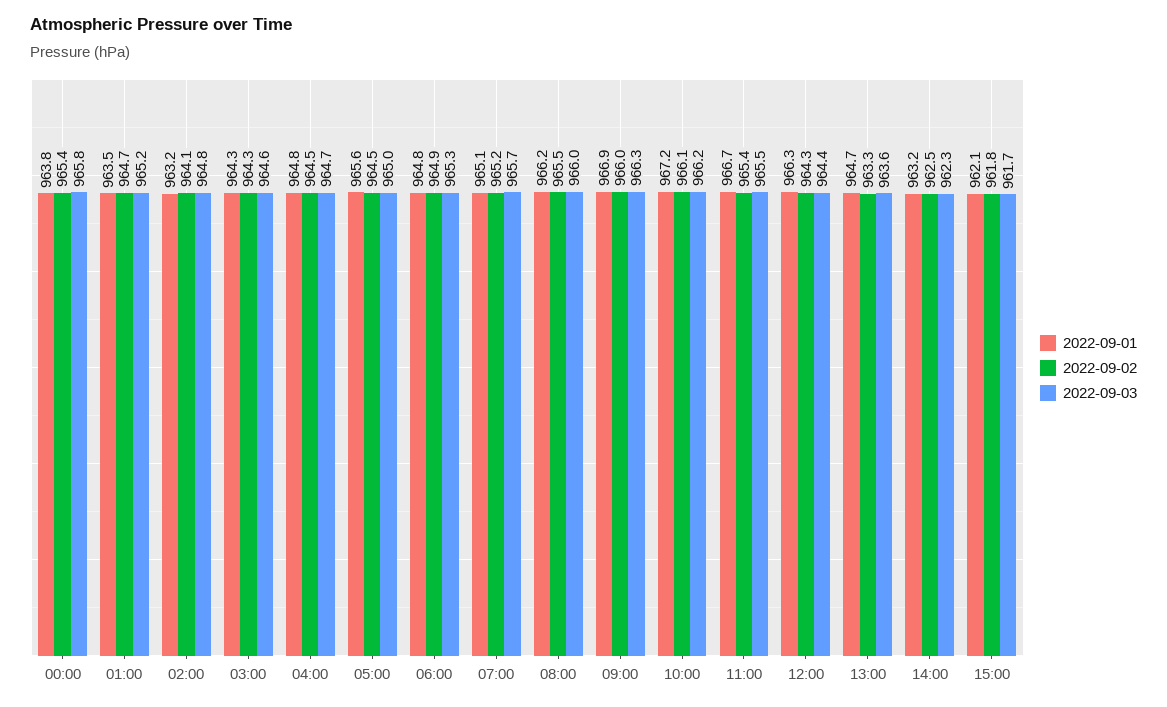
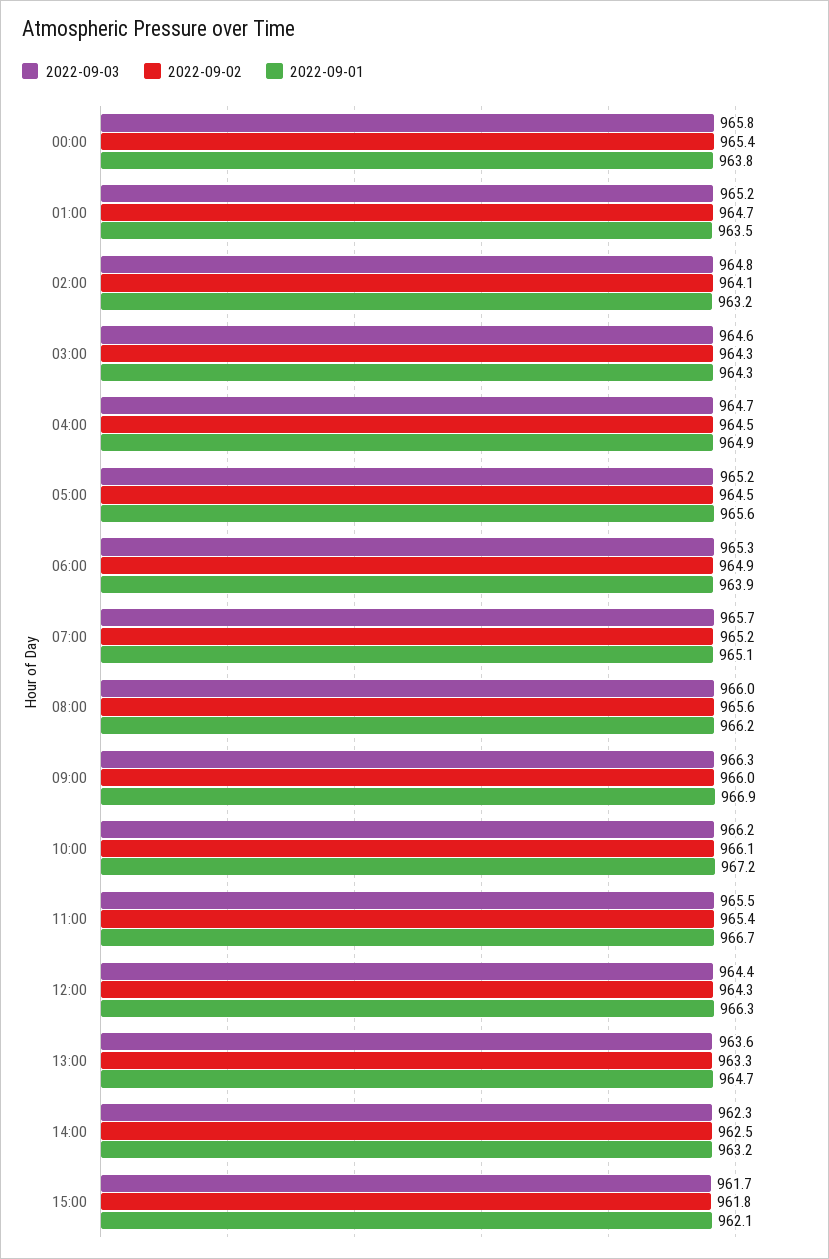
  {
    "2022-09-01": {
      "00:00": 963.8,
      "01:00": 963.5,
      "02:00": 963.2,
      "03:00": 964.3,
-     "04:00": 964.8,
+     "04:00": 964.9,
      "05:00": 965.6,
-     "06:00": 964.8,
+     "06:00": 963.9,
      "07:00": 965.1,
      "08:00": 966.2,
      "09:00": 966.9,
      "10:00": 967.2,
      "11:00": 966.7,
      "12:00": 966.3,
      "13:00": 964.7,
      "14:00": 963.2,
      "15:00": 962.1
    },
    "2022-09-02": {
      "00:00": 965.4,
      "01:00": 964.7,
      "02:00": 964.1,
      "03:00": 964.3,
      "04:00": 964.5,
      "05:00": 964.5,
      "06:00": 964.9,
      "07:00": 965.2,
-     "08:00": 965.5,
+     "08:00": 965.6,
      "09:00": 966,
      "10:00": 966.1,
      "11:00": 965.4,
      "12:00": 964.3,
      "13:00": 963.3,
      "14:00": 962.5,
      "15:00": 961.8
    },
    "2022-09-03": {
      "00:00": 965.8,
      "01:00": 965.2,
      "02:00": 964.8,
      "03:00": 964.6,
      "04:00": 964.7,
-     "05:00": 965,
+     "05:00": 965.2,
      "06:00": 965.3,
      "07:00": 965.7,
      "08:00": 966,
      "09:00": 966.3,
      "10:00": 966.2,
      "11:00": 965.5,
      "12:00": 964.4,
      "13:00": 963.6,
      "14:00": 962.3,
      "15:00": 961.7
    }
  }

